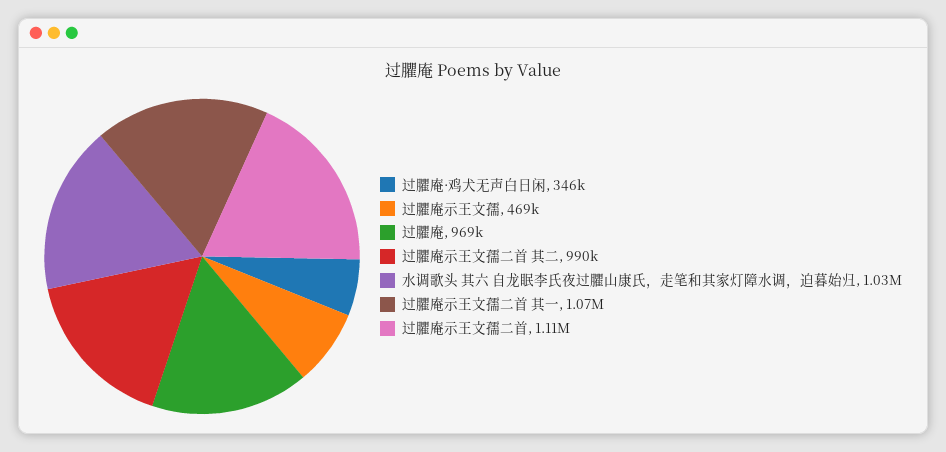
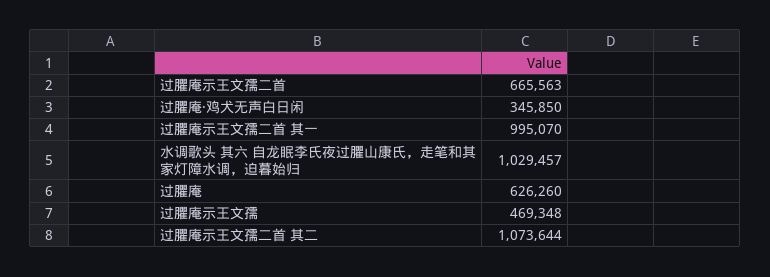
  {
    "过臞庵·鸡犬无声白日闲": 345850,
    "过臞庵示王文孺": 469348,
-   "过臞庵": 969000,
+   "过臞庵": 626260,
-   "过臞庵示王文孺二首 其二": 990000,
+   "过臞庵示王文孺二首 其二": 1073644,
    "水调歌头 其六 自龙眠李氏夜过臞山康氏，走笔和其家灯障水调，迫暮始归": 1029457,
-   "过臞庵示王文孺二首 其一": 1070000,
+   "过臞庵示王文孺二首 其一": 995070,
-   "过臞庵示王文孺二首": 1110000
+   "过臞庵示王文孺二首": 665563
  }

